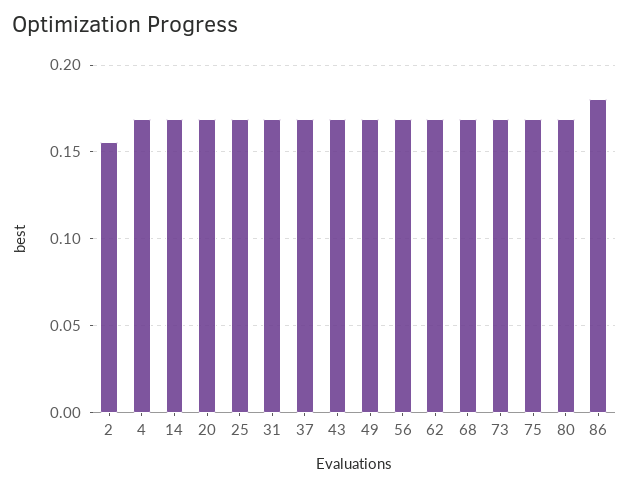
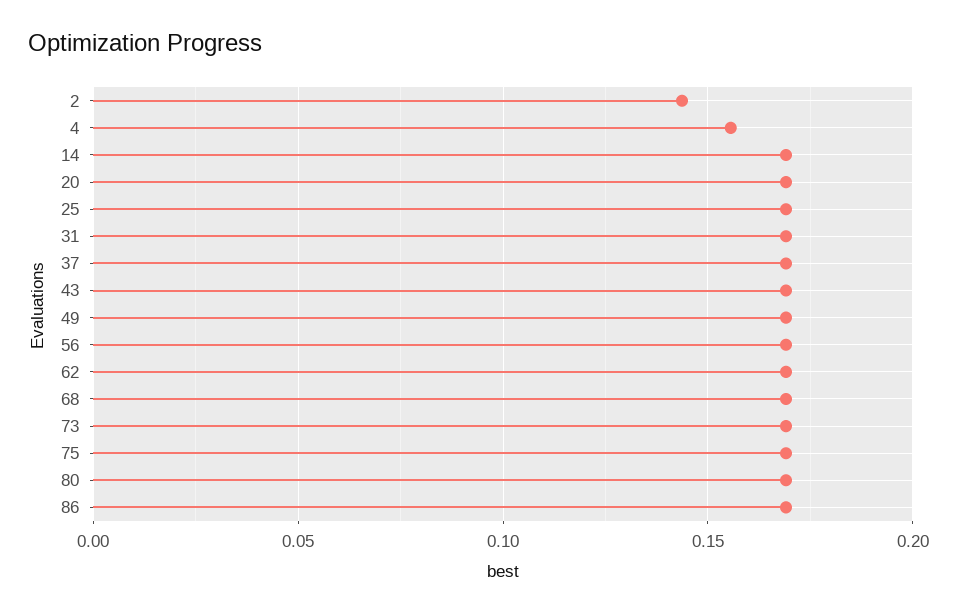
  {
-   "2": 0.155,
+   "2": 0.145,
-   "4": 0.17,
+   "4": 0.155,
    "14": 0.17,
    "20": 0.17,
    "25": 0.17,
    "31": 0.17,
    "37": 0.17,
    "43": 0.17,
    "49": 0.17,
    "56": 0.17,
    "62": 0.17,
    "68": 0.17,
    "73": 0.17,
    "75": 0.17,
    "80": 0.17,
-   "86": 0.18
+   "86": 0.17
  }

